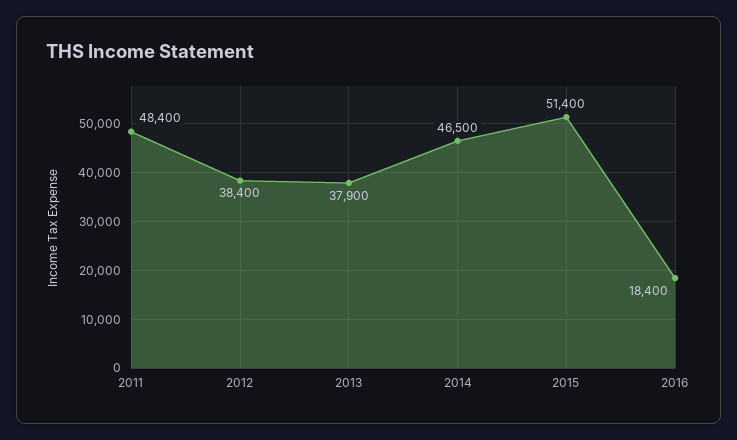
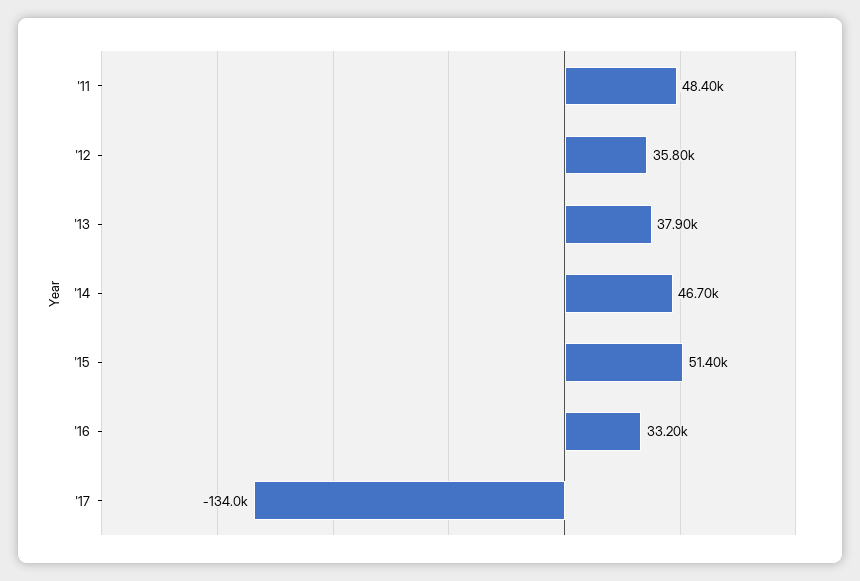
  {
    "2011": 48400,
-   "2012": 38400,
+   "2012": 35800,
    "2013": 37900,
-   "2014": 46500,
+   "2014": 46700,
    "2015": 51400,
-   "2016": 18400
+   "2016": 33200,
+   "'17": -134000
  }

